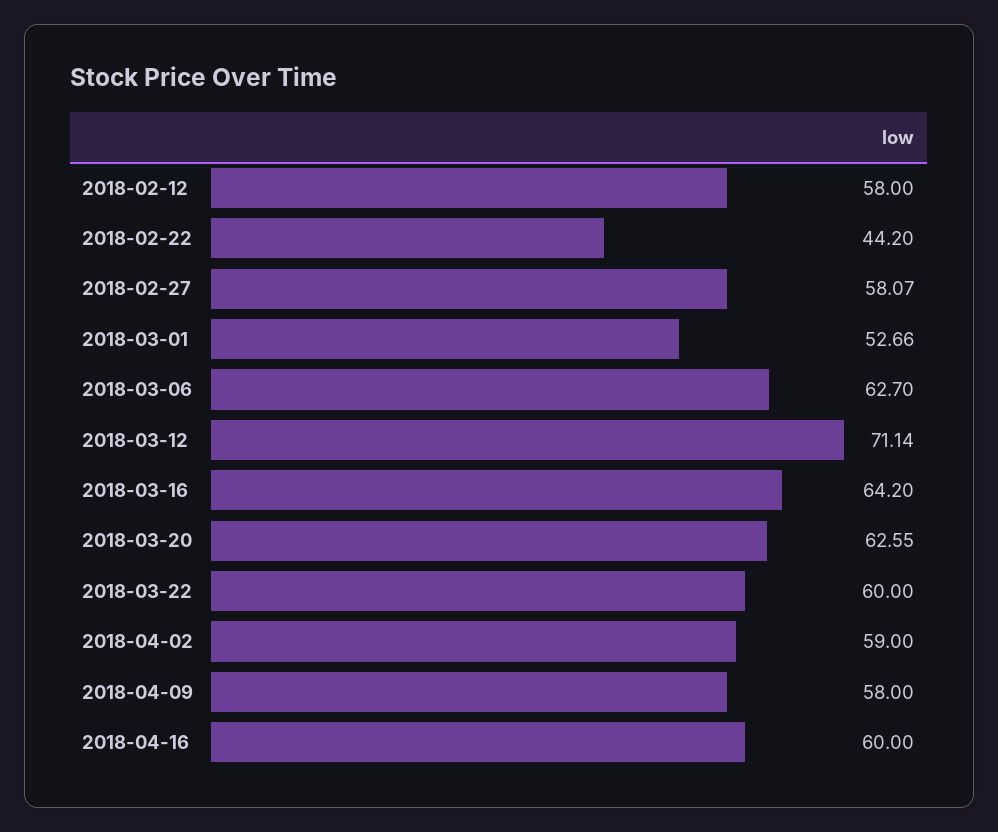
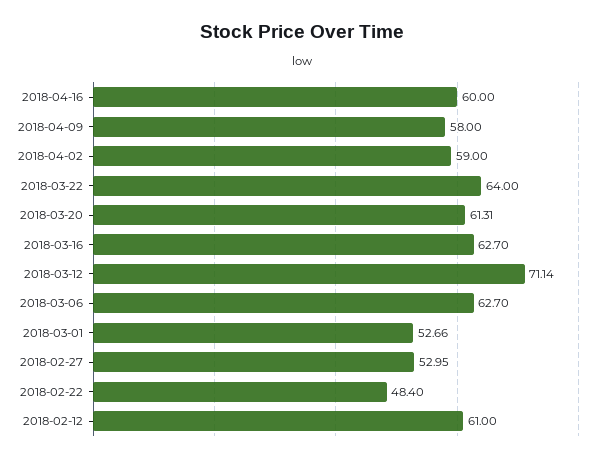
  {
-   "2018-02-12": 58,
+   "2018-02-12": 61,
-   "2018-02-22": 44.2,
+   "2018-02-22": 48.4,
-   "2018-02-27": 58.07,
+   "2018-02-27": 52.95,
    "2018-03-01": 52.66,
    "2018-03-06": 62.7,
    "2018-03-12": 71.14,
-   "2018-03-16": 64.2,
+   "2018-03-16": 62.7,
-   "2018-03-20": 62.55,
+   "2018-03-20": 61.31,
-   "2018-03-22": 60,
+   "2018-03-22": 64,
    "2018-04-02": 59,
    "2018-04-09": 58,
    "2018-04-16": 60
  }

